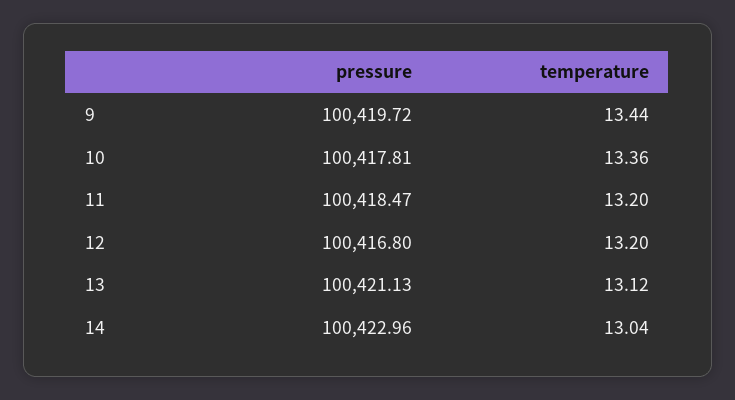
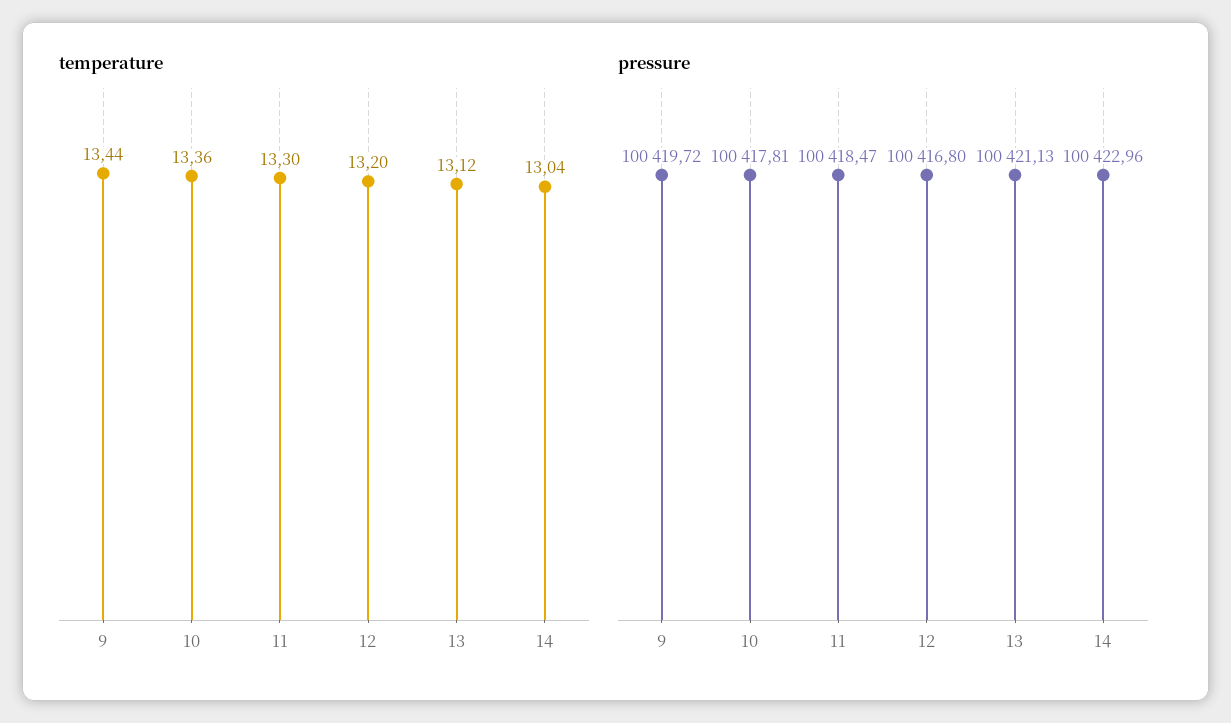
  {
    "pressure": {
      "9": 100419.72,
      "10": 100417.81,
      "11": 100418.47,
      "12": 100416.8,
      "13": 100421.13,
      "14": 100422.96
    },
    "temperature": {
      "9": 13.44,
      "10": 13.36,
-     "11": 13.2,
+     "11": 13.3,
      "12": 13.2,
      "13": 13.12,
      "14": 13.04
    }
  }

